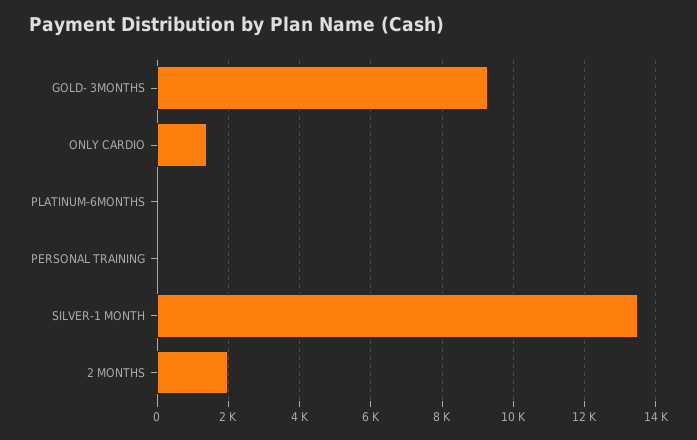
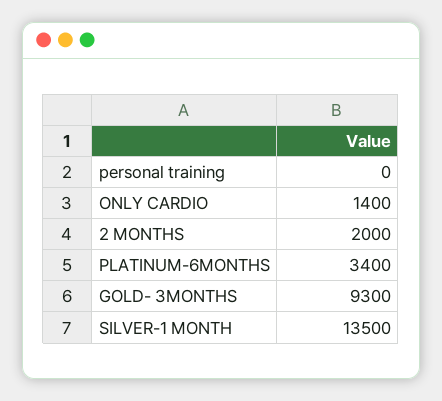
  {
    "GOLD- 3MONTHS": 9300,
    "ONLY CARDIO": 1400,
-   "PLATINUM-6MONTHS": 0,
+   "PLATINUM-6MONTHS": 3400,
    "PERSONAL TRAINING": 0,
    "SILVER-1 MONTH": 13500,
    "2 MONTHS": 2000
  }

